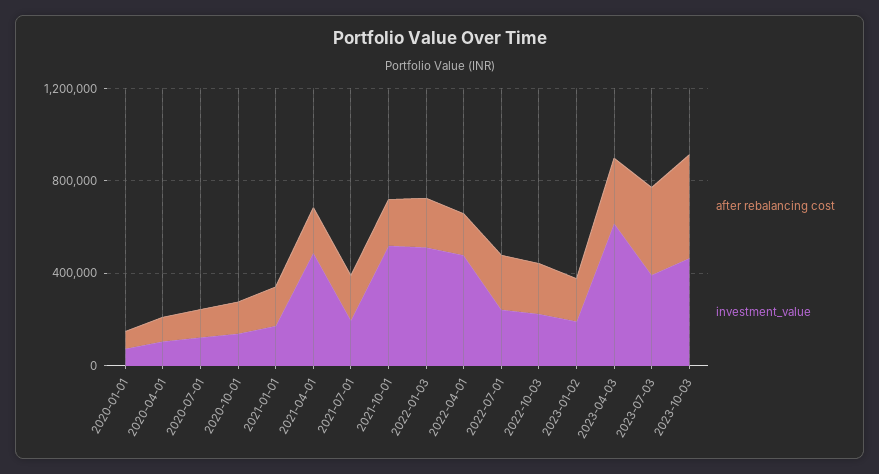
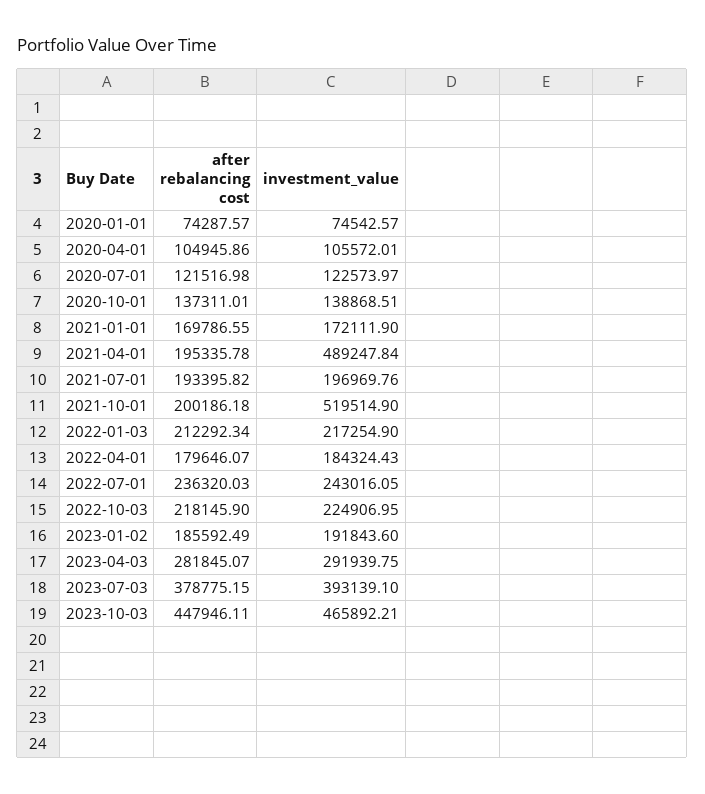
  {
    "after rebalancing cost": {
      "2020-01-01": 74287.57,
      "2020-04-01": 104945.86,
      "2020-07-01": 121516.98,
      "2020-10-01": 137311.01,
      "2021-01-01": 169786.55,
      "2021-04-01": 195335.78,
      "2021-07-01": 193395.82,
      "2021-10-01": 200186.18,
      "2022-01-03": 212292.34,
      "2022-04-01": 179646.07,
      "2022-07-01": 236320.03,
      "2022-10-03": 218145.9,
      "2023-01-02": 185592.49,
      "2023-04-03": 281845.07,
      "2023-07-03": 378775.15,
      "2023-10-03": 447946.11
    },
    "investment_value": {
      "2020-01-01": 74542.57,
      "2020-04-01": 105572.01,
      "2020-07-01": 122573.97,
      "2020-10-01": 138868.51,
      "2021-01-01": 172111.9,
      "2021-04-01": 489247.84,
      "2021-07-01": 196969.76,
      "2021-10-01": 519514.9,
-     "2022-01-03": 500000,
+     "2022-01-03": 217254.9,
-     "2022-04-01": 500000,
+     "2022-04-01": 184324.43,
      "2022-07-01": 243016.05,
      "2022-10-03": 224906.95,
      "2023-01-02": 191843.6,
-     "2023-04-03": 600000,
+     "2023-04-03": 291939.75,
      "2023-07-03": 393139.1,
      "2023-10-03": 465892.21
    }
  }

